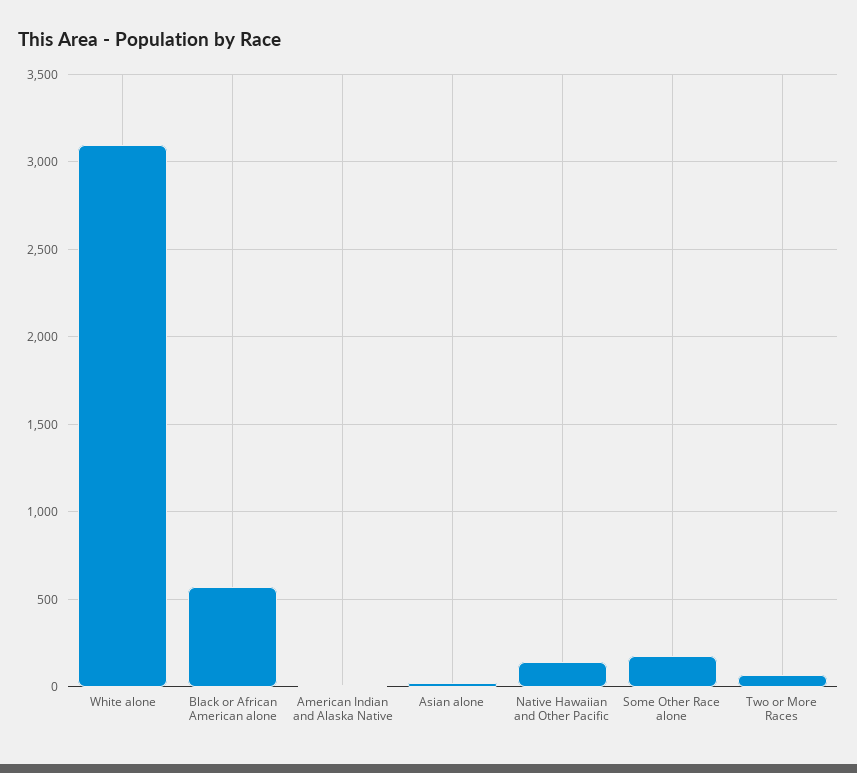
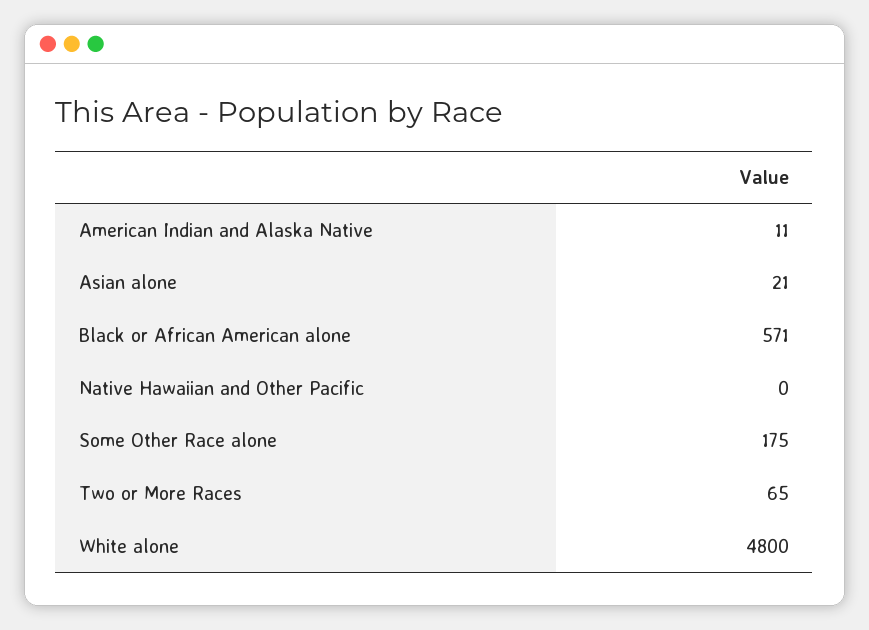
  {
-   "White alone": 3100,
+   "White alone": 4800,
    "Black or African American alone": 571,
    "American Indian and Alaska Native": 11,
    "Asian alone": 21,
-   "Native Hawaiian and Other Pacific": 150,
+   "Native Hawaiian and Other Pacific": 0,
    "Some Other Race alone": 175,
    "Two or More Races": 65
  }

